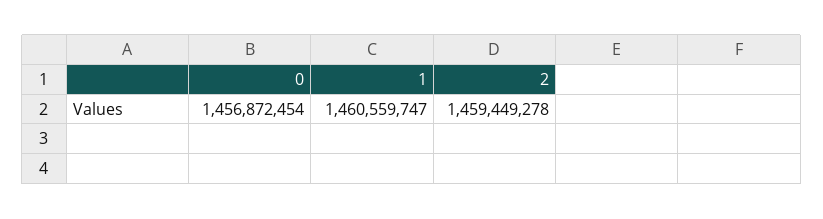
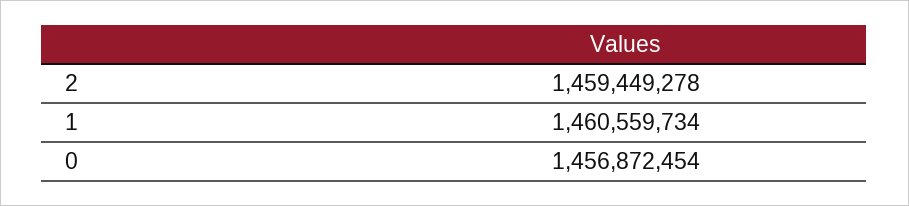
  {
    "0": 1456872454,
-   "1": 1460559747,
+   "1": 1460559734,
    "2": 1459449278
  }

